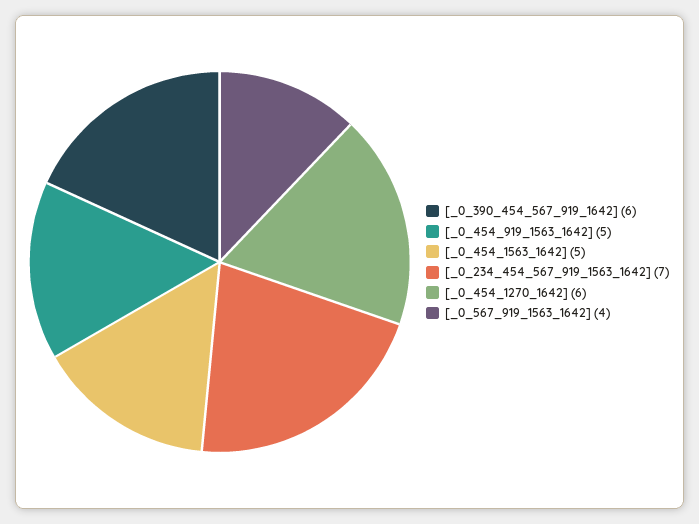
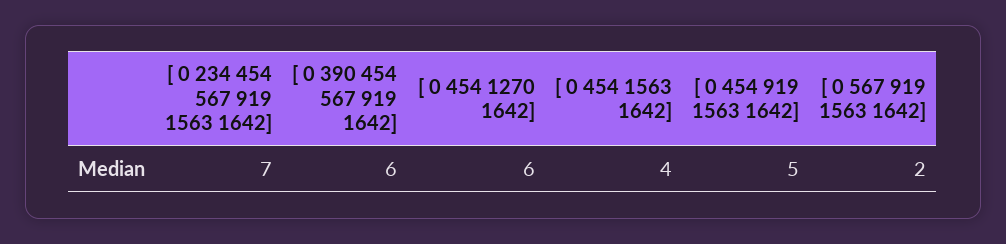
  {
    "[_0_390_454_567_919_1642]": 6,
    "[_0_454_919_1563_1642]": 5,
-   "[_0_454_1563_1642]": 5,
+   "[_0_454_1563_1642]": 4,
    "[_0_234_454_567_919_1563_1642]": 7,
    "[_0_454_1270_1642]": 6,
-   "[_0_567_919_1563_1642]": 4
+   "[_0_567_919_1563_1642]": 2
  }

